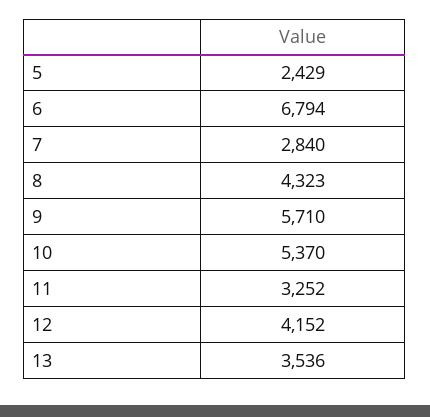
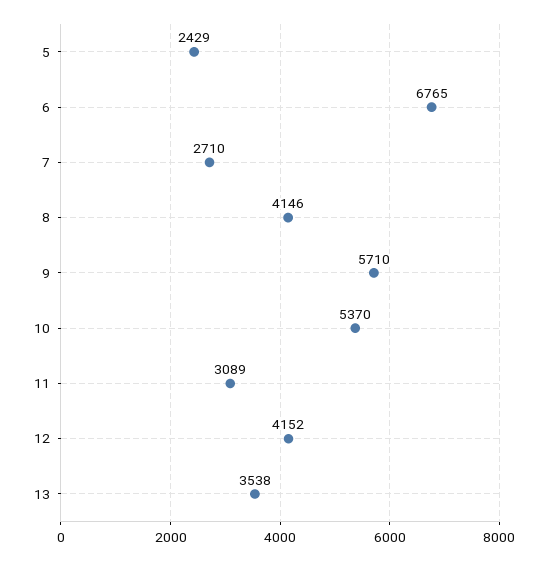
  {
    "5": 2429,
-   "6": 6794,
+   "6": 6765,
-   "7": 2840,
+   "7": 2710,
-   "8": 4323,
+   "8": 4146,
    "9": 5710,
    "10": 5370,
-   "11": 3252,
+   "11": 3089,
    "12": 4152,
-   "13": 3536
+   "13": 3538
  }

